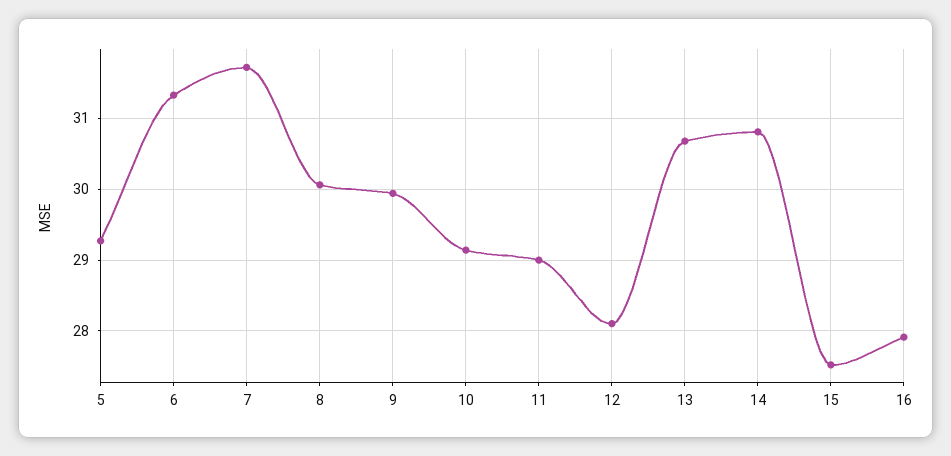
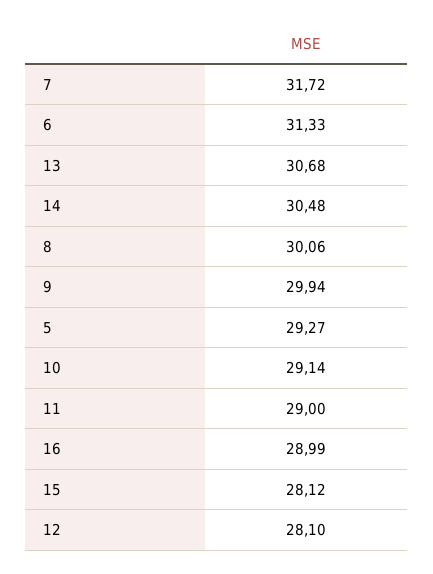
  {
    "5": 29.27,
    "6": 31.33,
    "7": 31.72,
    "8": 30.06,
    "9": 29.94,
    "10": 29.14,
    "11": 29,
    "12": 28.1,
    "13": 30.68,
-   "14": 30.8,
+   "14": 30.48,
-   "15": 27.5,
+   "15": 28.12,
-   "16": 27.9
+   "16": 28.99
  }

